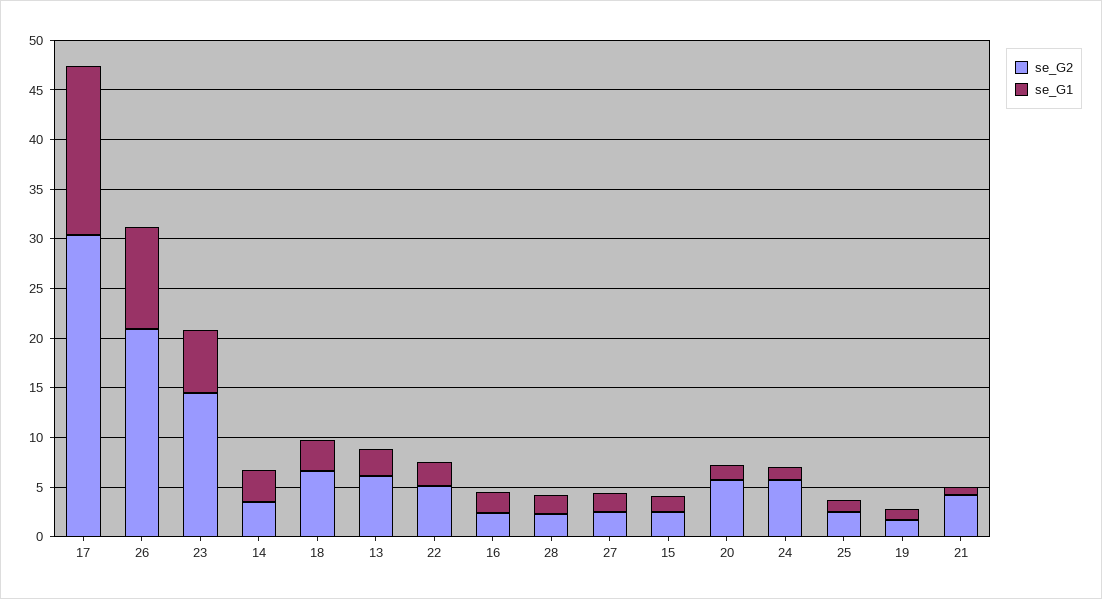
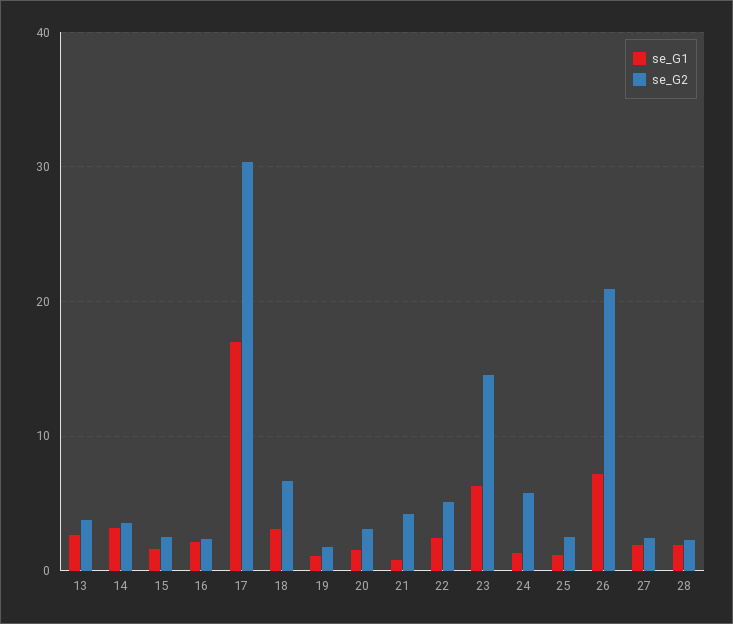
  {
    "se_G2": {
      "17": 30,
      "26": 21,
      "23": 15,
      "14": 4,
      "18": 7,
-     "13": 6,
+     "13": 4,
      "22": 5,
      "16": 2,
      "28": 2,
      "27": 2,
      "15": 3,
-     "20": 6,
+     "20": 3,
      "24": 6,
      "25": 3,
      "19": 2,
      "21": 4
    },
    "se_G1": {
      "17": 17,
-     "26": 10,
+     "26": 7,
      "23": 6,
      "14": 3,
      "18": 3,
      "13": 3,
      "22": 2,
      "16": 2,
      "28": 2,
      "27": 2,
      "15": 2,
      "20": 2,
      "24": 1,
      "25": 1,
      "19": 1,
      "21": 1
    }
  }

